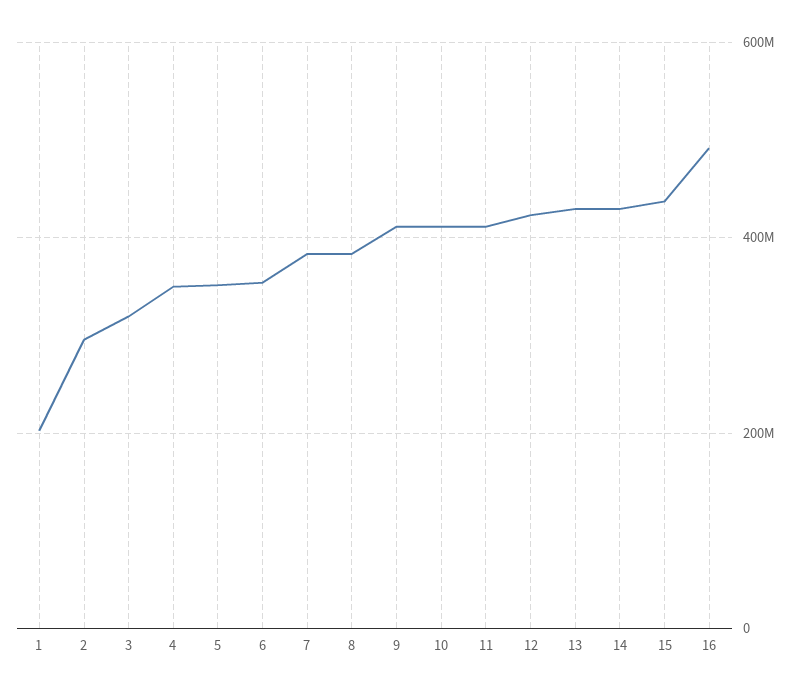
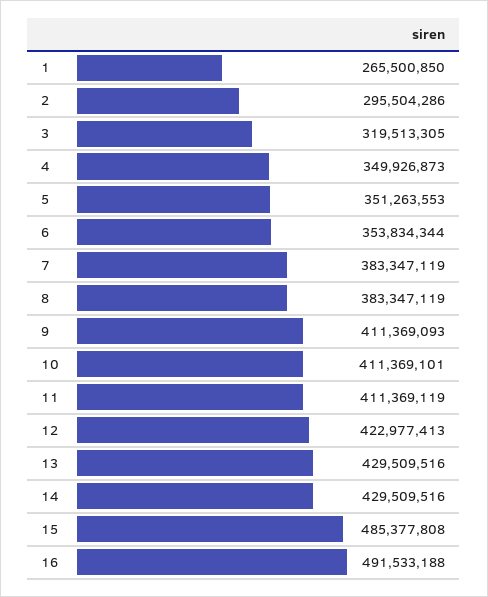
  {
-   "1": 200000000,
+   "1": 265500850,
    "2": 295504286,
    "3": 319513305,
    "4": 349926873,
    "5": 351263553,
    "6": 353834344,
    "7": 383347119,
    "8": 383347119,
    "9": 411369093,
    "10": 411369101,
    "11": 411369119,
    "12": 422977413,
    "13": 429509516,
    "14": 429509516,
-   "15": 440000000,
+   "15": 485377808,
    "16": 491533188
  }

